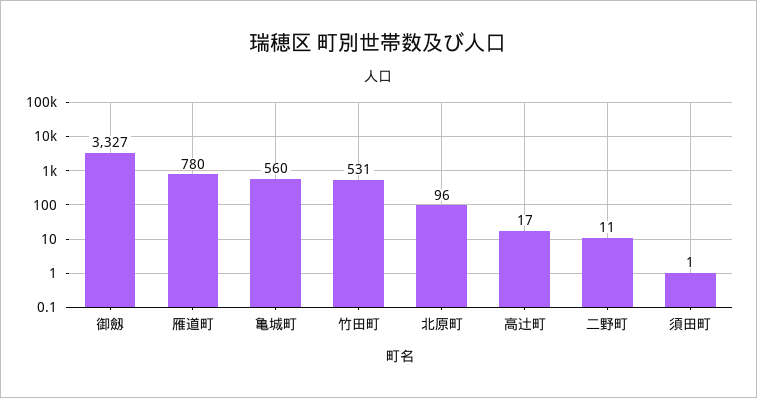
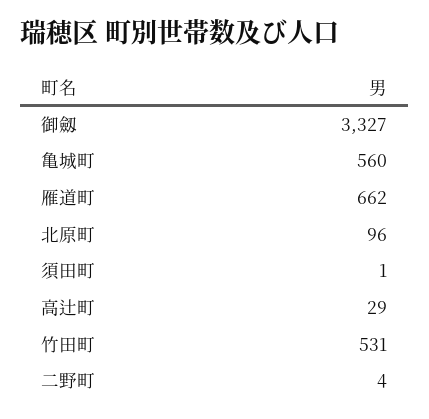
  {
    "御劔": 3327,
-   "雁道町": 780,
+   "雁道町": 662,
    "亀城町": 560,
    "竹田町": 531,
    "北原町": 96,
-   "高辻町": 17,
+   "高辻町": 29,
-   "二野町": 11,
+   "二野町": 4,
    "須田町": 1
  }

